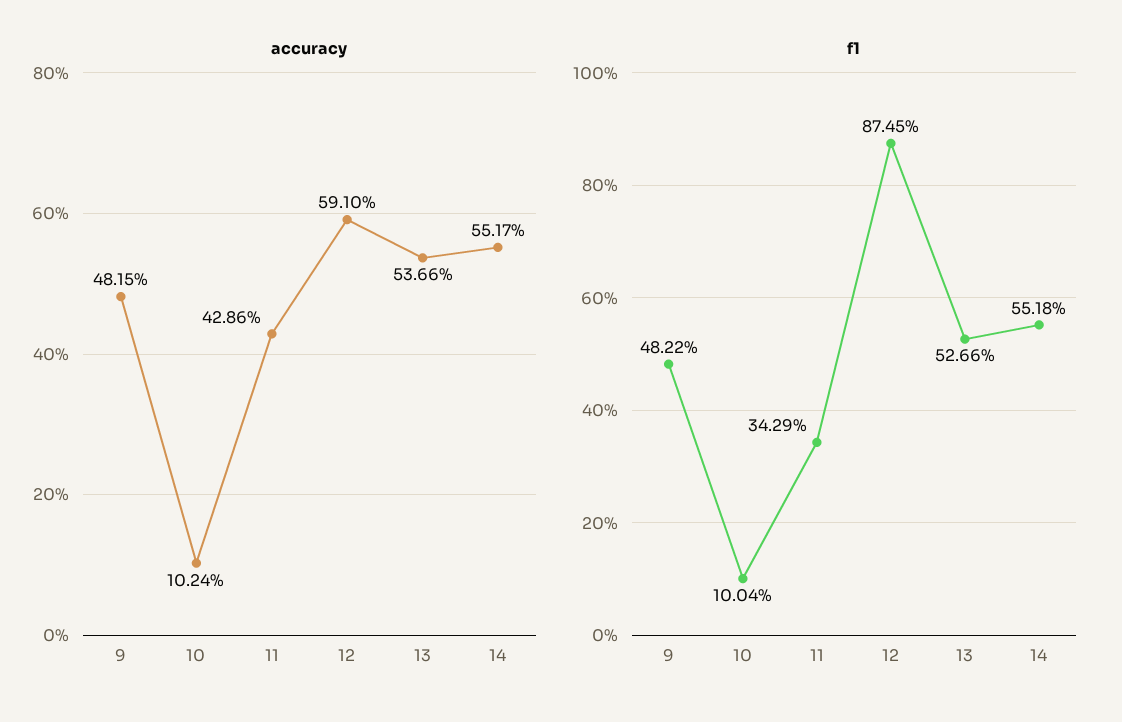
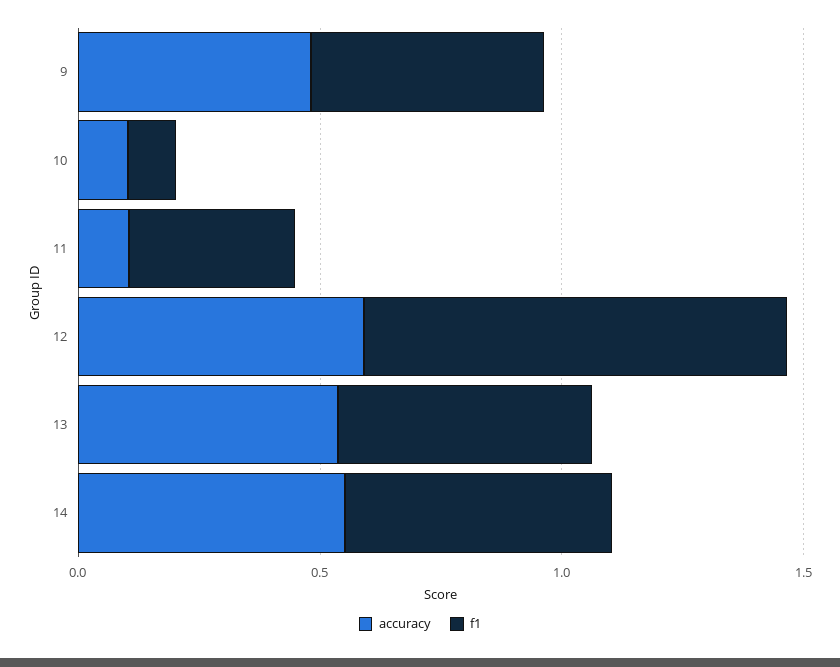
  {
    "accuracy": {
      "9": 0.4815,
      "10": 0.1024,
-     "11": 0.4286,
+     "11": 0.1,
      "12": 0.591,
      "13": 0.5366,
      "14": 0.5517
    },
    "f1": {
      "9": 0.4822,
      "10": 0.1004,
      "11": 0.3429,
      "12": 0.8745,
      "13": 0.5266,
      "14": 0.5518
    }
  }

